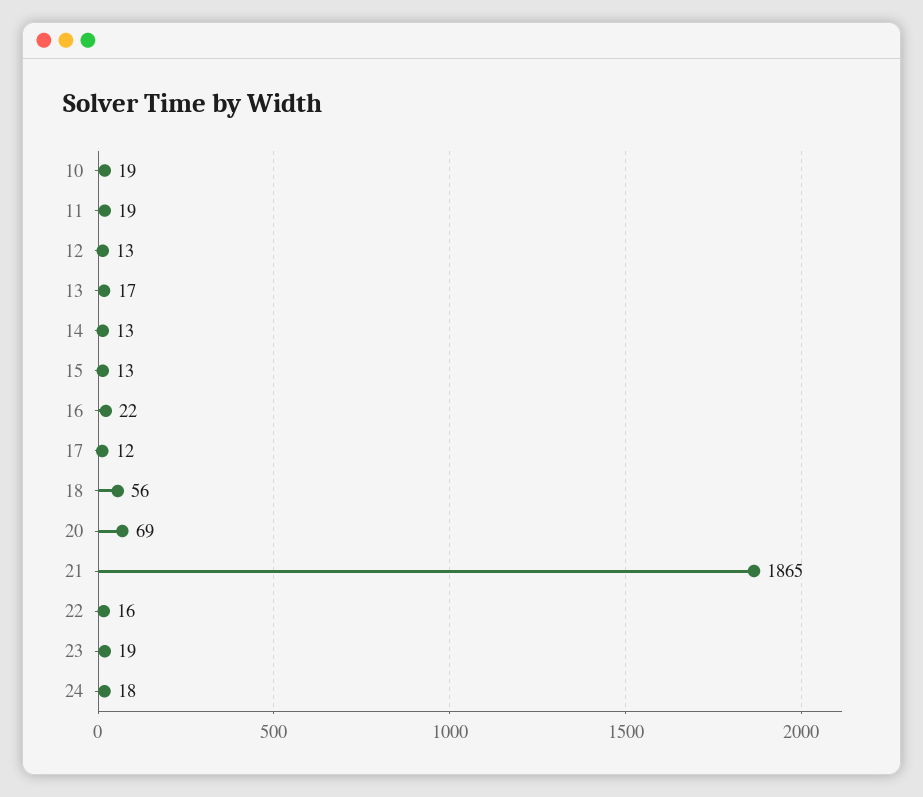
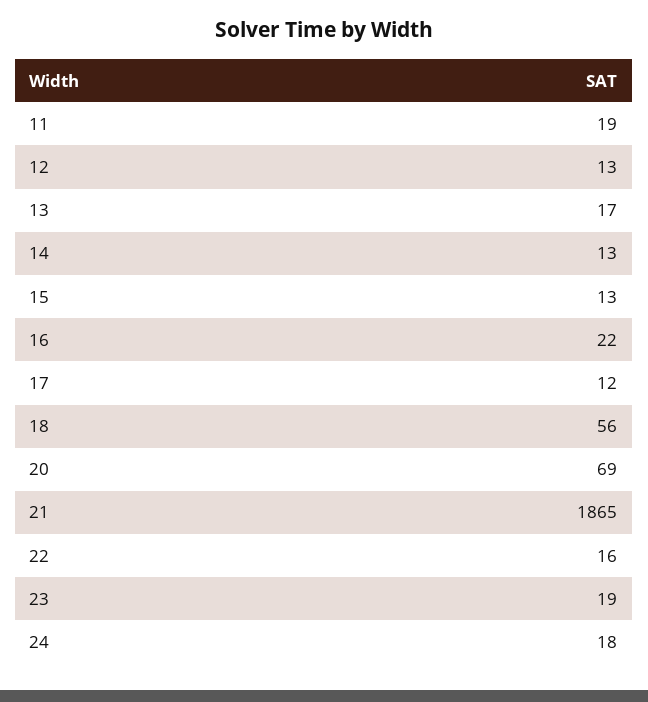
  {
-   "10": 19,
    "11": 19,
    "12": 13,
    "13": 17,
    "14": 13,
    "15": 13,
    "16": 22,
    "17": 12,
    "18": 56,
    "20": 69,
    "21": 1865,
    "22": 16,
    "23": 19,
    "24": 18
  }

